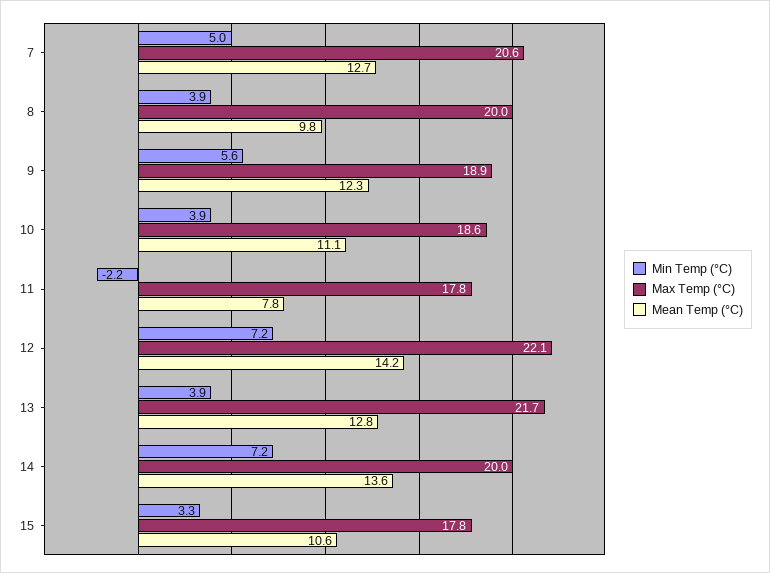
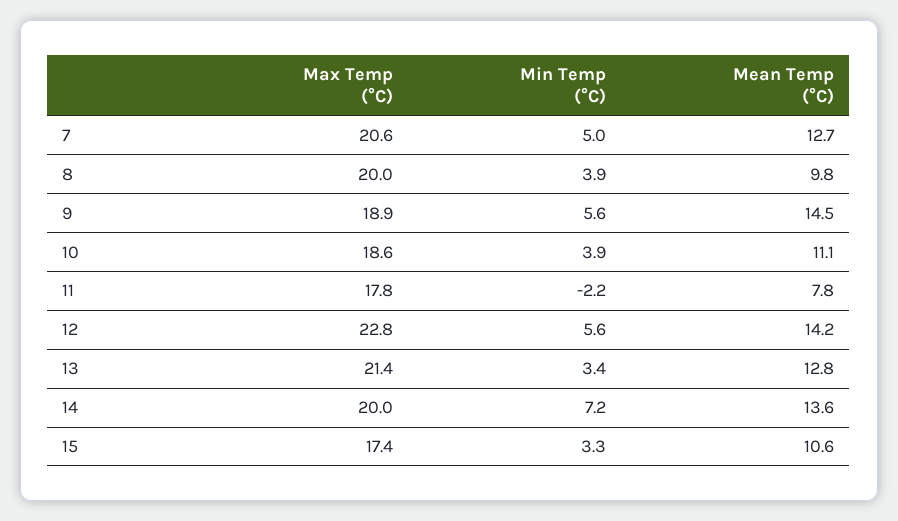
  {
    "Min Temp (°C)": {
      "7": 5,
      "8": 3.9,
      "9": 5.6,
      "10": 3.9,
      "11": -2.2,
-     "12": 7.2,
+     "12": 5.6,
-     "13": 3.9,
+     "13": 3.4,
      "14": 7.2,
      "15": 3.3
    },
    "Max Temp (°C)": {
      "7": 20.6,
      "8": 20,
      "9": 18.9,
      "10": 18.6,
      "11": 17.8,
-     "12": 22.1,
+     "12": 22.8,
-     "13": 21.7,
+     "13": 21.4,
      "14": 20,
-     "15": 17.8
+     "15": 17.4
    },
    "Mean Temp (°C)": {
      "7": 12.7,
      "8": 9.8,
-     "9": 12.3,
+     "9": 14.5,
      "10": 11.1,
      "11": 7.8,
      "12": 14.2,
      "13": 12.8,
      "14": 13.6,
      "15": 10.6
    }
  }

